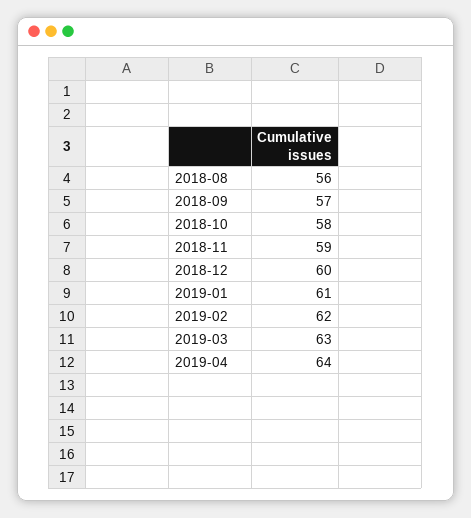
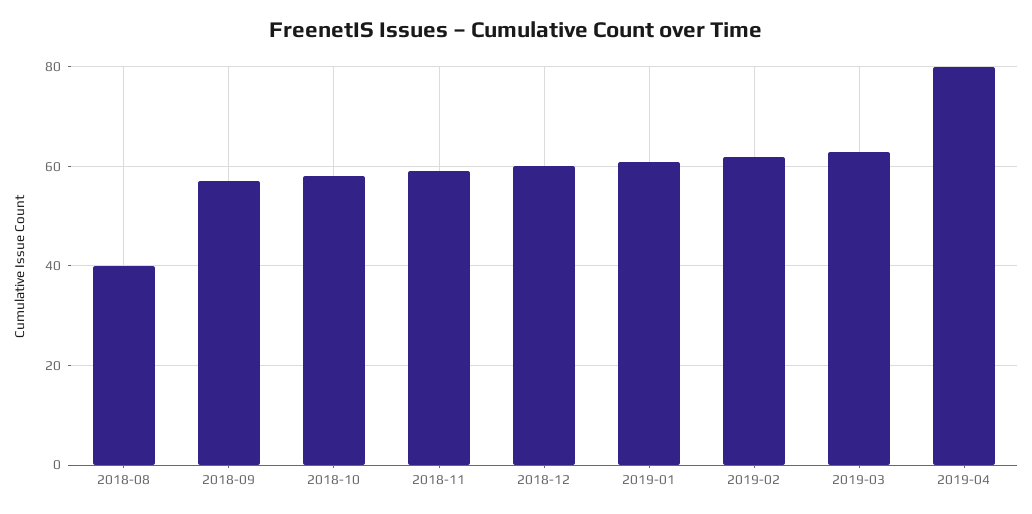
  {
-   "2018-08": 56,
+   "2018-08": 40,
    "2018-09": 57,
    "2018-10": 58,
    "2018-11": 59,
    "2018-12": 60,
    "2019-01": 61,
    "2019-02": 62,
    "2019-03": 63,
-   "2019-04": 64
+   "2019-04": 80
  }

